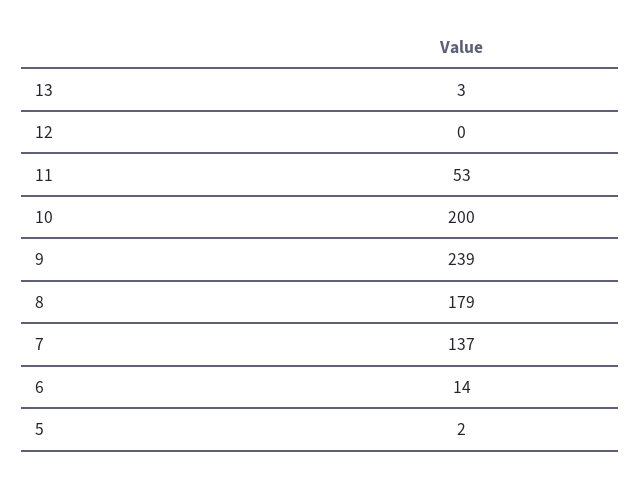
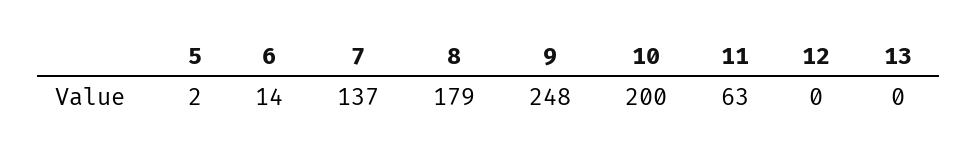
  {
-   "13": 3,
+   "13": 0,
    "12": 0,
-   "11": 53,
+   "11": 63,
    "10": 200,
-   "9": 239,
+   "9": 248,
    "8": 179,
    "7": 137,
    "6": 14,
    "5": 2
  }

